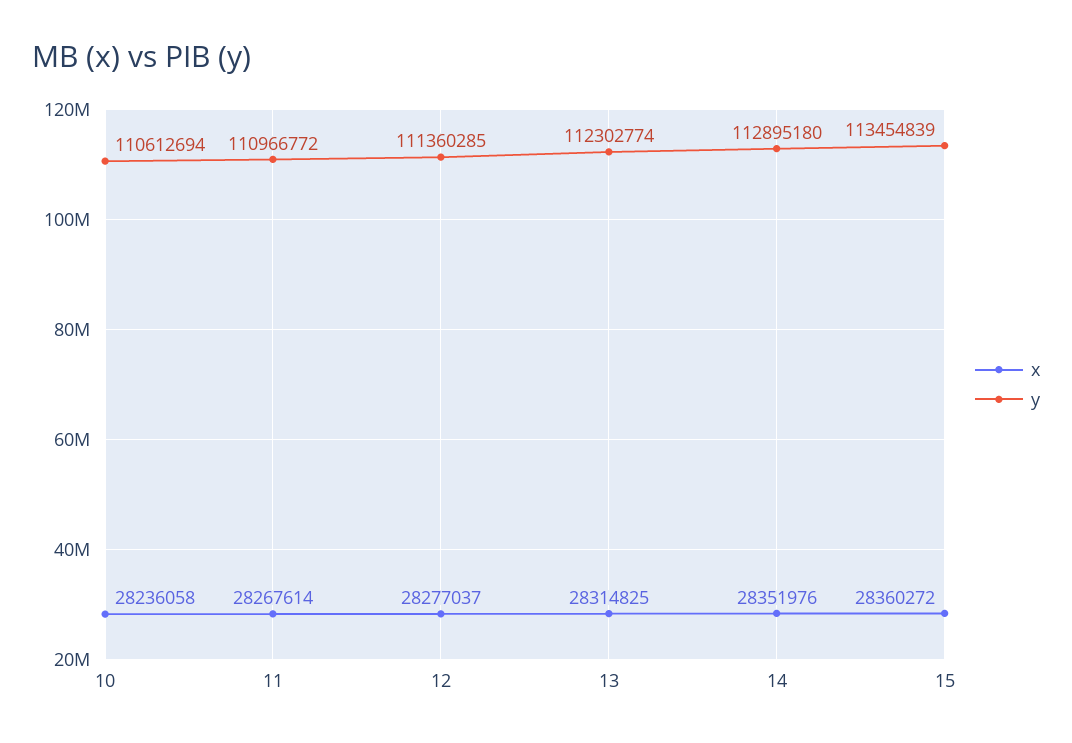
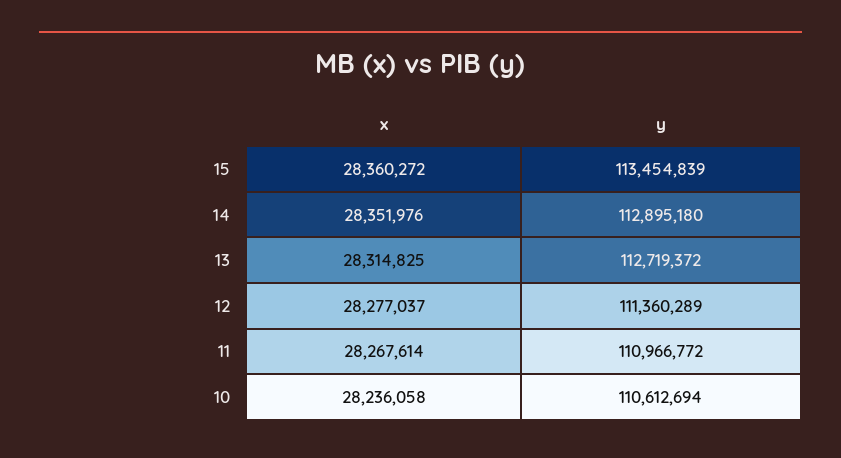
  {
    "x": {
      "10": 28236058,
      "11": 28267614,
      "12": 28277037,
      "13": 28314825,
      "14": 28351976,
      "15": 28360272
    },
    "y": {
      "10": 110612694,
      "11": 110966772,
-     "12": 111360285,
+     "12": 111360289,
-     "13": 112302774,
+     "13": 112719372,
      "14": 112895180,
      "15": 113454839
    }
  }

